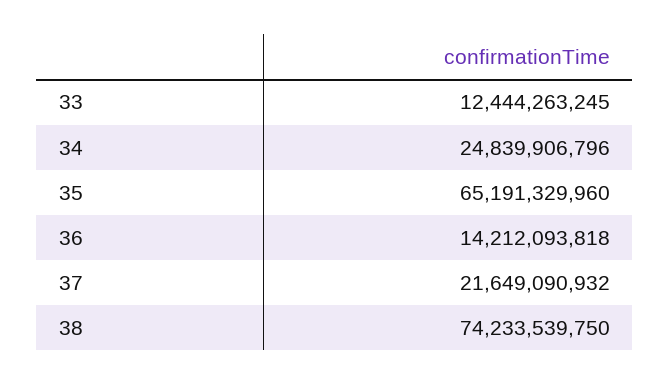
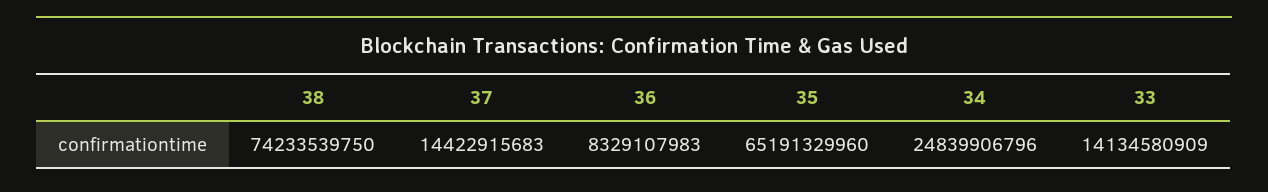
  {
-   "33": 12444263245,
+   "33": 14134580909,
    "34": 24839906796,
    "35": 65191329960,
-   "36": 14212093818,
+   "36": 8329107983,
-   "37": 21649090932,
+   "37": 14422915683,
    "38": 74233539750
  }

